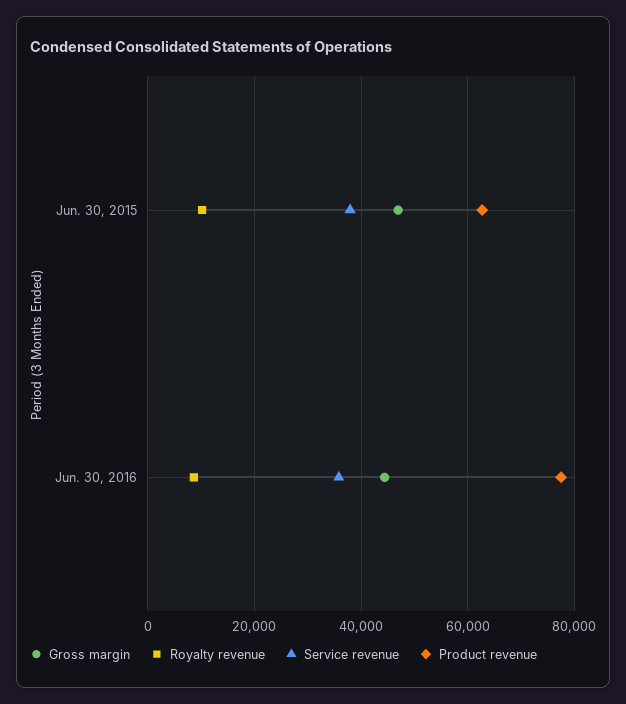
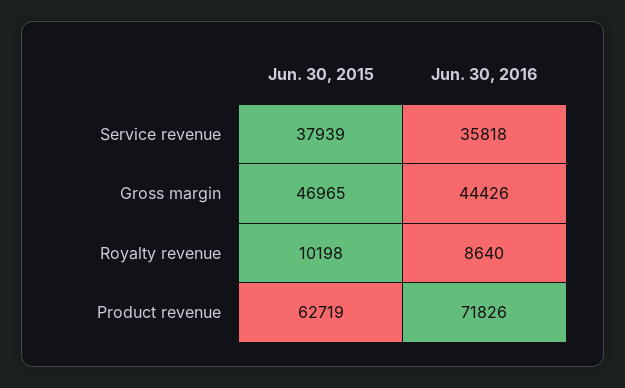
  {
    "Gross margin": {
      "Jun. 30, 2015": 46965,
      "Jun. 30, 2016": 44426
    },
    "Royalty revenue": {
      "Jun. 30, 2015": 10198,
      "Jun. 30, 2016": 8640
    },
    "Service revenue": {
      "Jun. 30, 2015": 37939,
      "Jun. 30, 2016": 35818
    },
    "Product revenue": {
      "Jun. 30, 2015": 62719,
-     "Jun. 30, 2016": 78000
+     "Jun. 30, 2016": 71826
    }
  }

